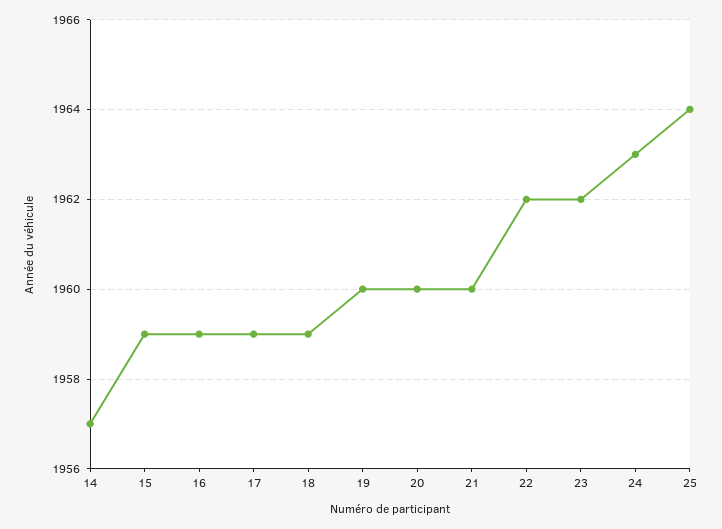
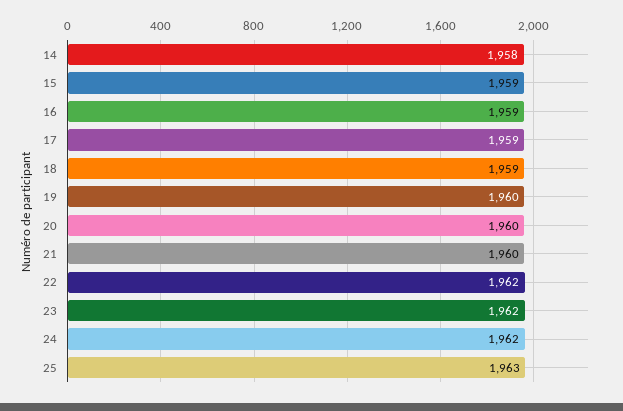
  {
-   "14": 1957,
+   "14": 1958,
    "15": 1959,
    "16": 1959,
    "17": 1959,
    "18": 1959,
    "19": 1960,
    "20": 1960,
    "21": 1960,
    "22": 1962,
    "23": 1962,
-   "24": 1963,
+   "24": 1962,
-   "25": 1964
+   "25": 1963
  }

